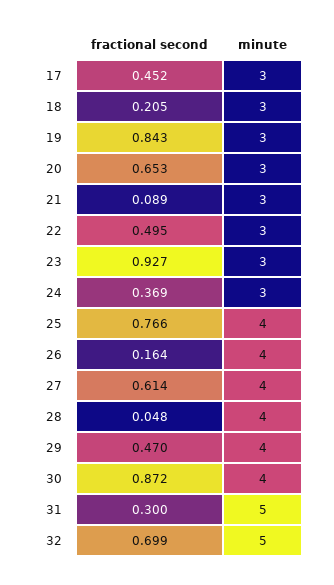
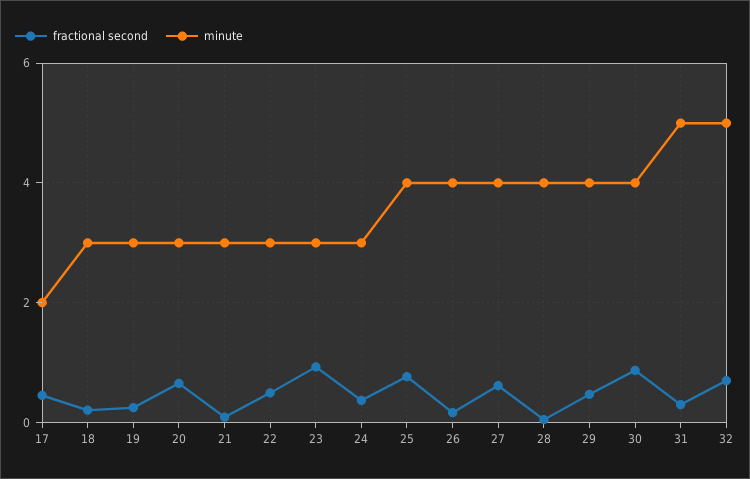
  {
    "fractional second": {
      "17": 0.452,
      "18": 0.205,
-     "19": 0.843,
+     "19": 0.2,
      "20": 0.653,
      "21": 0.089,
      "22": 0.495,
      "23": 0.927,
      "24": 0.369,
      "25": 0.766,
      "26": 0.164,
      "27": 0.614,
      "28": 0.048,
      "29": 0.47,
      "30": 0.872,
      "31": 0.3,
      "32": 0.699
    },
    "minute": {
-     "17": 3,
+     "17": 2,
      "18": 3,
      "19": 3,
      "20": 3,
      "21": 3,
      "22": 3,
      "23": 3,
      "24": 3,
      "25": 4,
      "26": 4,
      "27": 4,
      "28": 4,
      "29": 4,
      "30": 4,
      "31": 5,
      "32": 5
    }
  }

